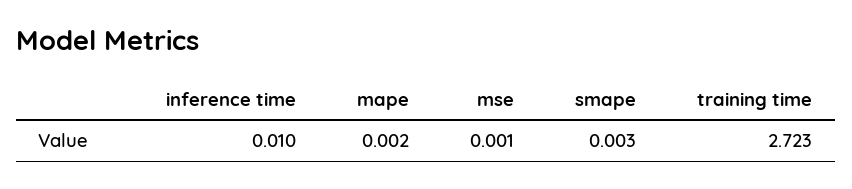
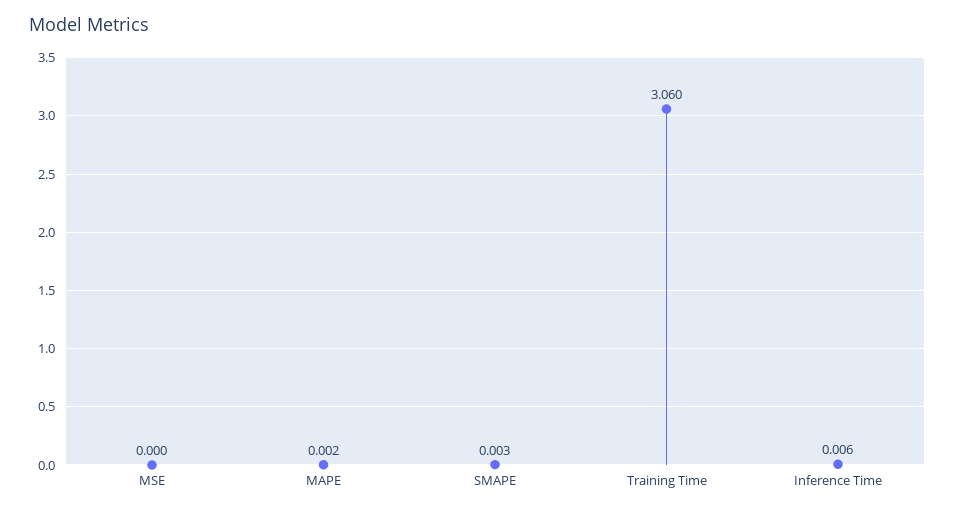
  {
-   "inference time": 0.01,
+   "inference time": 0.006,
    "mape": 0.002,
-   "mse": 0.001,
+   "mse": 0,
    "smape": 0.003,
-   "training time": 2.723
+   "training time": 3.06
  }

